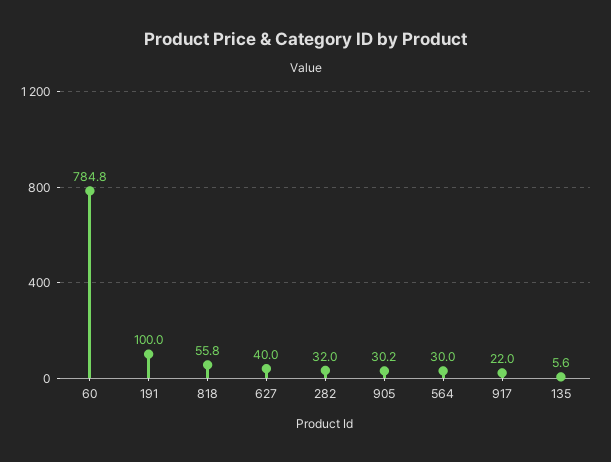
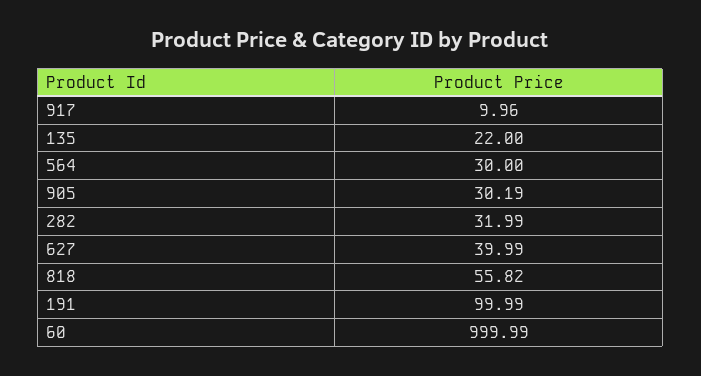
  {
-   "60": 784.8,
+   "60": 999.99,
    "191": 99.99,
    "818": 55.82,
    "627": 39.99,
    "282": 31.99,
    "905": 30.19,
    "564": 30,
-   "917": 22,
+   "917": 9.96,
-   "135": 5.6
+   "135": 22
  }

